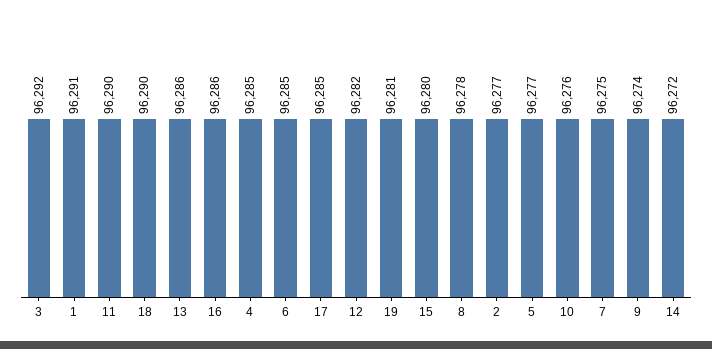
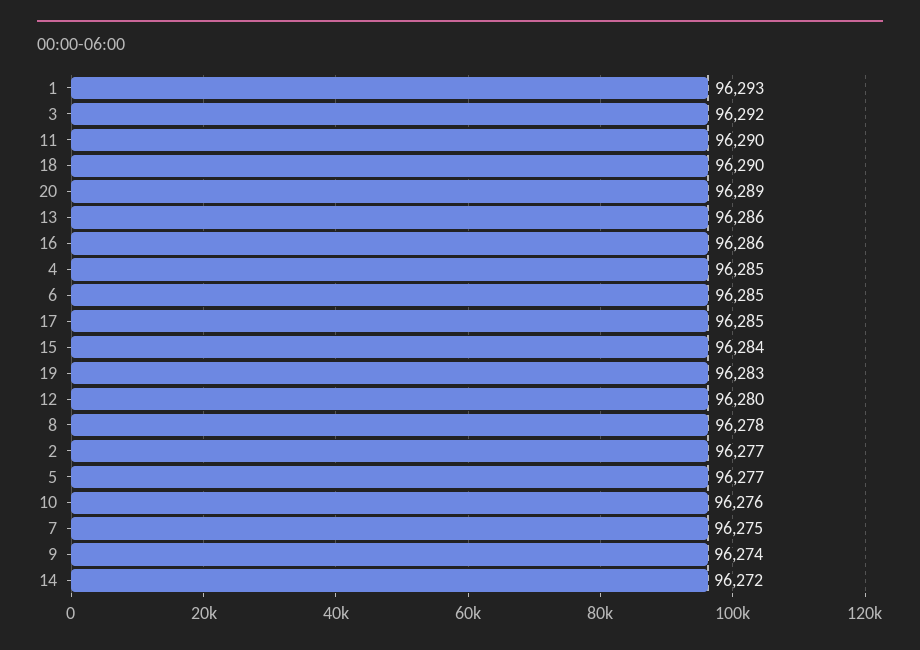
  {
    "3": 96292,
-   "1": 96291,
+   "1": 96293,
    "11": 96290,
    "18": 96290,
    "13": 96286,
    "16": 96286,
    "4": 96285,
    "6": 96285,
    "17": 96285,
-   "12": 96282,
+   "12": 96280,
-   "19": 96281,
+   "19": 96283,
-   "15": 96280,
+   "15": 96284,
    "8": 96278,
    "2": 96277,
    "5": 96277,
    "10": 96276,
    "7": 96275,
    "9": 96274,
-   "14": 96272
+   "14": 96272,
+   "20": 96289
  }

